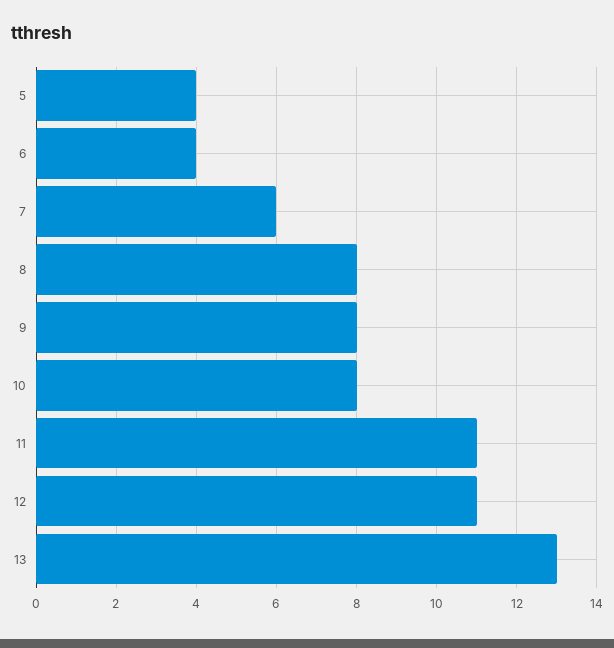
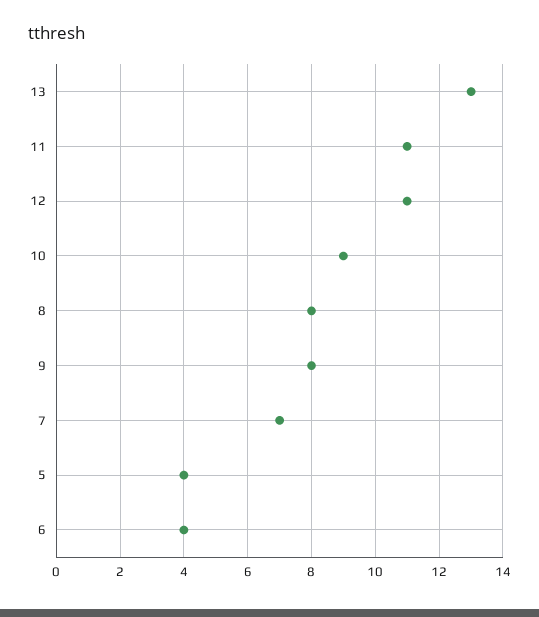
  {
    "5": 4,
    "6": 4,
-   "7": 6,
+   "7": 7,
    "8": 8,
    "9": 8,
-   "10": 8,
+   "10": 9,
    "11": 11,
    "12": 11,
    "13": 13
  }

